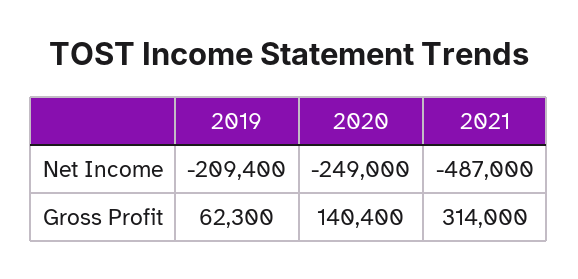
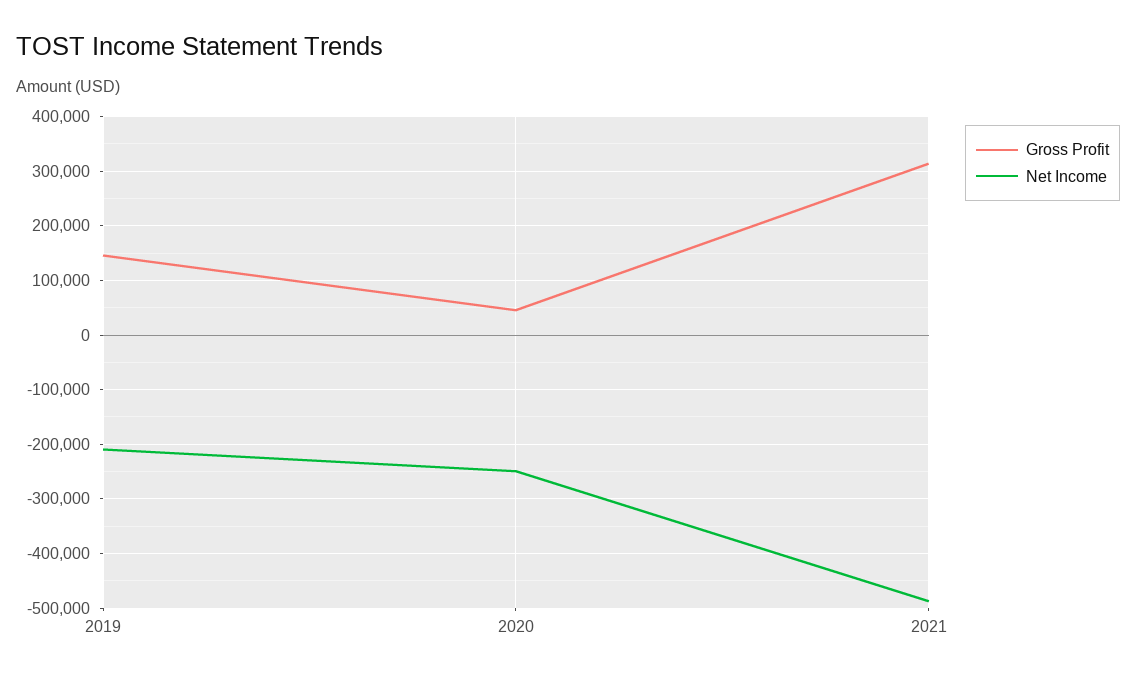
  {
    "Net Income": {
      "2019": -209400,
      "2020": -249000,
      "2021": -487000
    },
    "Gross Profit": {
-     "2019": 62300,
+     "2019": 140000,
-     "2020": 140400,
+     "2020": 40000,
      "2021": 314000
    }
  }

